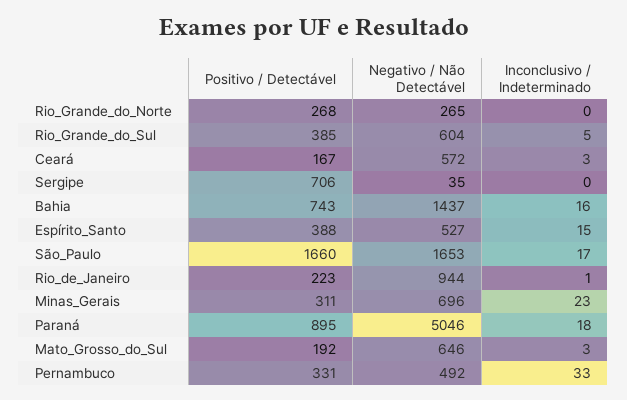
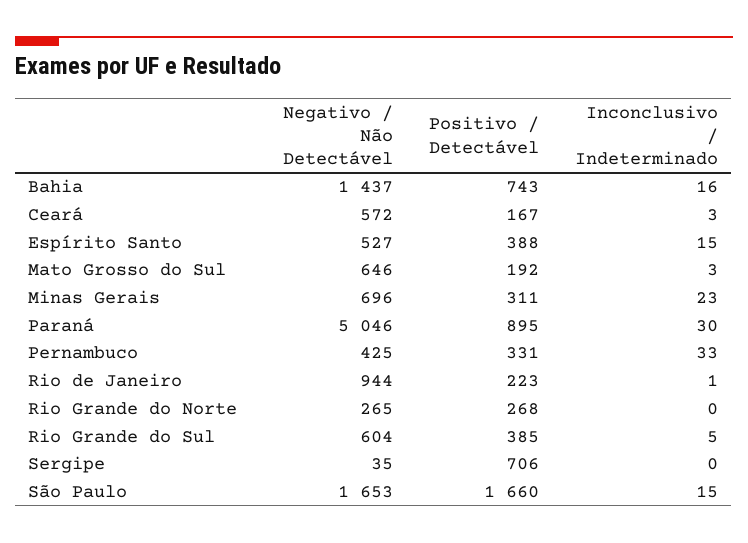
  {
    "Positivo / Detectável": {
      "Rio_Grande_do_Norte": 268,
      "Rio_Grande_do_Sul": 385,
      "Ceará": 167,
      "Sergipe": 706,
      "Bahia": 743,
      "Espírito_Santo": 388,
      "São_Paulo": 1660,
      "Rio_de_Janeiro": 223,
      "Minas_Gerais": 311,
      "Paraná": 895,
      "Mato_Grosso_do_Sul": 192,
      "Pernambuco": 331
    },
    "Negativo / Não Detectável": {
      "Rio_Grande_do_Norte": 265,
      "Rio_Grande_do_Sul": 604,
      "Ceará": 572,
      "Sergipe": 35,
      "Bahia": 1437,
      "Espírito_Santo": 527,
      "São_Paulo": 1653,
      "Rio_de_Janeiro": 944,
      "Minas_Gerais": 696,
      "Paraná": 5046,
      "Mato_Grosso_do_Sul": 646,
-     "Pernambuco": 492
+     "Pernambuco": 425
    },
    "Inconclusivo / Indeterminado": {
      "Rio_Grande_do_Norte": 0,
      "Rio_Grande_do_Sul": 5,
      "Ceará": 3,
      "Sergipe": 0,
      "Bahia": 16,
      "Espírito_Santo": 15,
-     "São_Paulo": 17,
+     "São_Paulo": 15,
      "Rio_de_Janeiro": 1,
      "Minas_Gerais": 23,
-     "Paraná": 18,
+     "Paraná": 30,
      "Mato_Grosso_do_Sul": 3,
      "Pernambuco": 33
    }
  }

